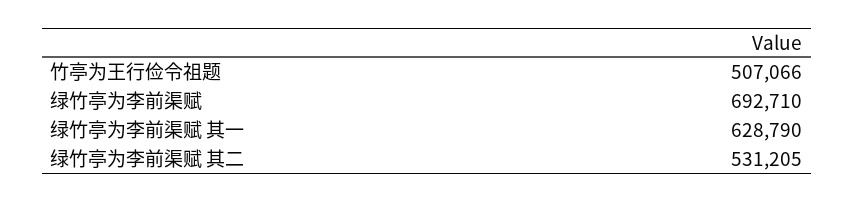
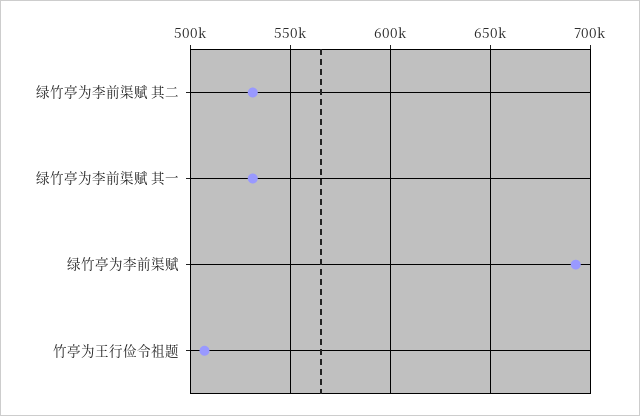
  {
    "竹亭为王行俭令祖题": 507066,
    "绿竹亭为李前渠赋": 692710,
-   "绿竹亭为李前渠赋 其一": 628790,
+   "绿竹亭为李前渠赋 其一": 530000,
    "绿竹亭为李前渠赋 其二": 531205
  }

